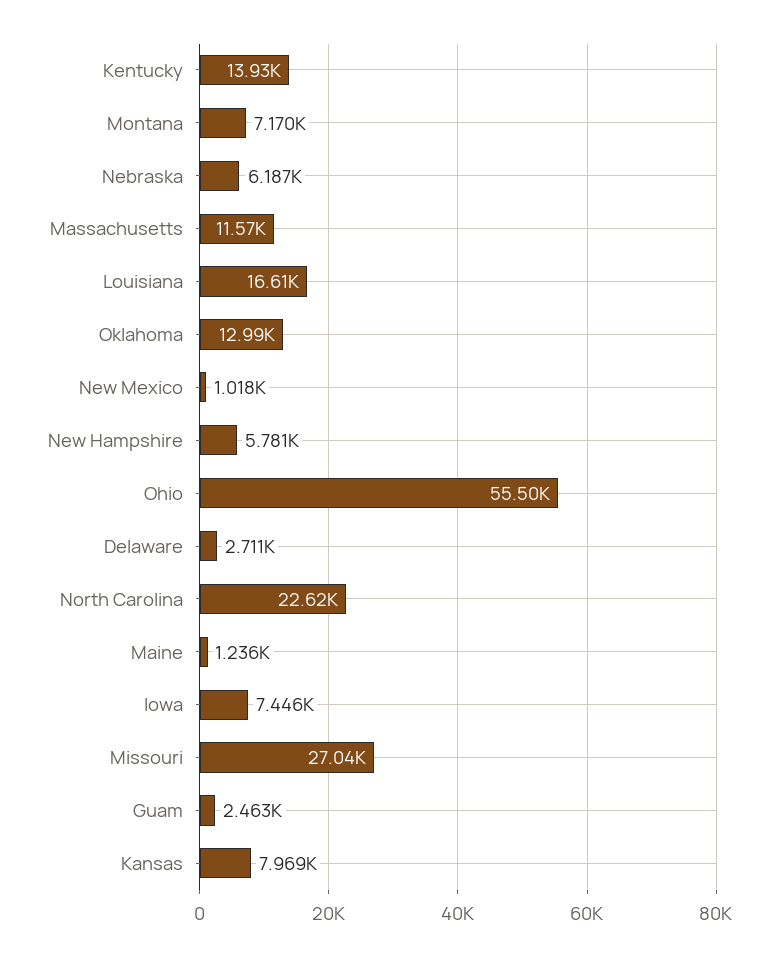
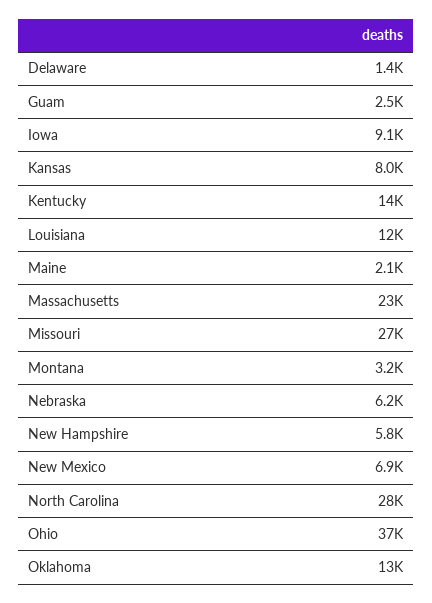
  {
    "Kentucky": 13930,
-   "Montana": 7170,
+   "Montana": 3200,
    "Nebraska": 6187,
-   "Massachusetts": 11570,
+   "Massachusetts": 23000,
-   "Louisiana": 16610,
+   "Louisiana": 12000,
    "Oklahoma": 12990,
-   "New Mexico": 1018,
+   "New Mexico": 6900,
    "New Hampshire": 5781,
-   "Ohio": 55500,
+   "Ohio": 37000,
-   "Delaware": 2711,
+   "Delaware": 1400,
-   "North Carolina": 22620,
+   "North Carolina": 28000,
-   "Maine": 1236,
+   "Maine": 2100,
-   "Iowa": 7446,
+   "Iowa": 9100,
    "Missouri": 27040,
    "Guam": 2463,
    "Kansas": 7969
  }

